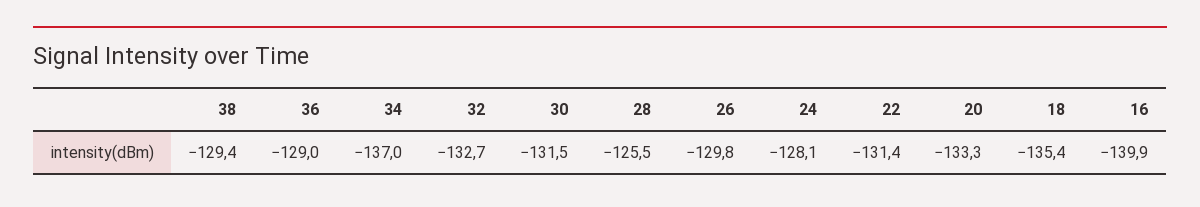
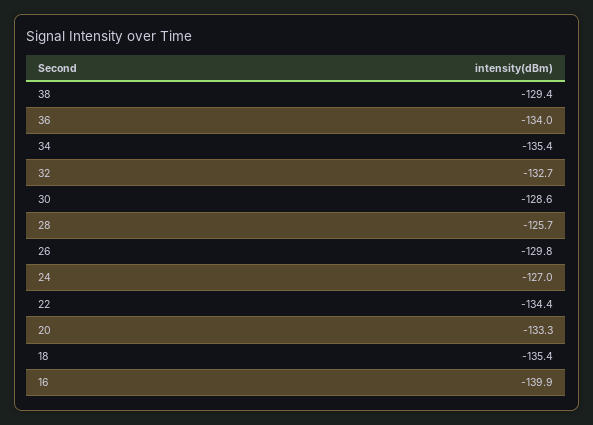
  {
    "38": -129.4,
-   "36": -129,
+   "36": -134,
-   "34": -137,
+   "34": -135.4,
    "32": -132.7,
-   "30": -131.5,
+   "30": -128.6,
-   "28": -125.5,
+   "28": -125.7,
    "26": -129.8,
-   "24": -128.1,
+   "24": -127,
-   "22": -131.4,
+   "22": -134.4,
    "20": -133.3,
    "18": -135.4,
    "16": -139.9
  }

